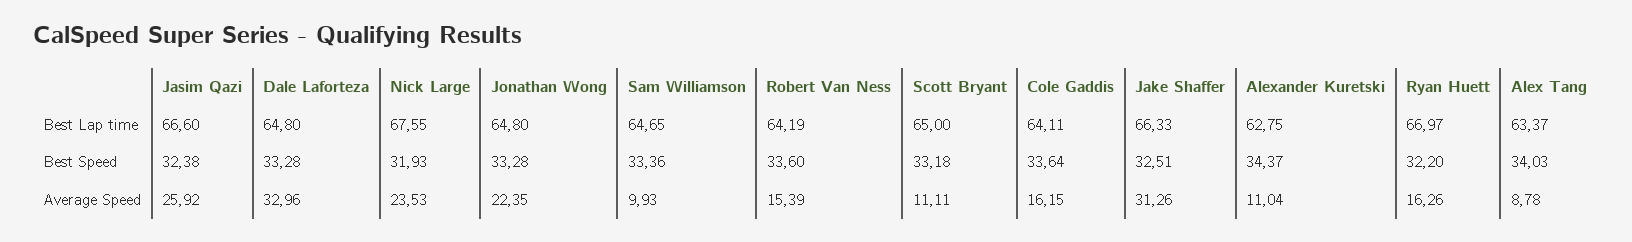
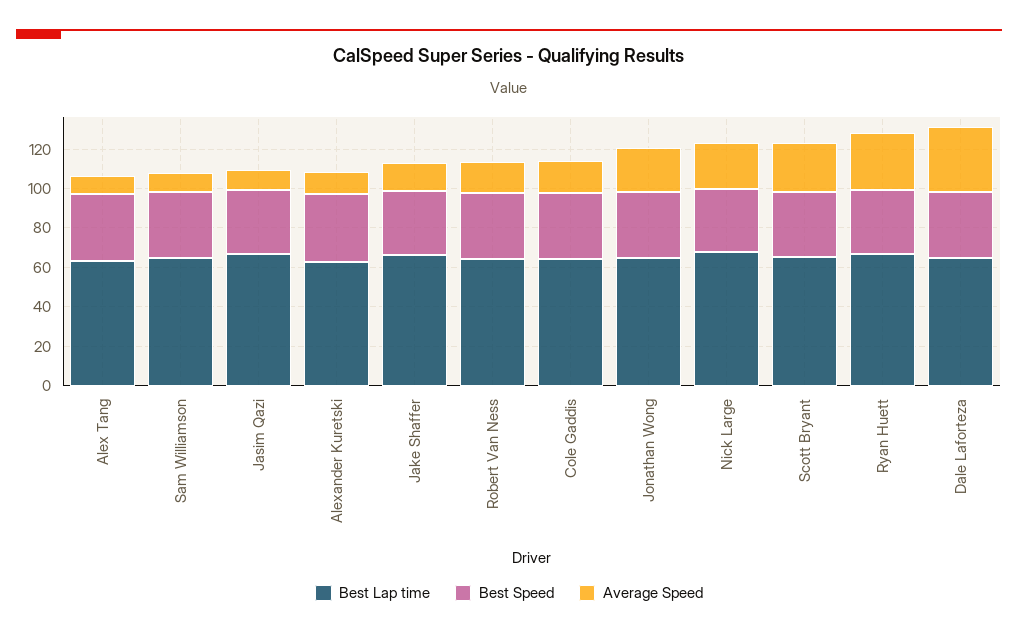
  {
    "Best Lap time": {
      "Jasim Qazi": 66.6,
      "Dale Laforteza": 64.8,
      "Nick Large": 67.55,
      "Jonathan Wong": 64.8,
      "Sam Williamson": 64.65,
      "Robert Van Ness": 64.19,
      "Scott Bryant": 65,
      "Cole Gaddis": 64.11,
      "Jake Shaffer": 66.33,
      "Alexander Kuretski": 62.75,
      "Ryan Huett": 66.97,
      "Alex Tang": 63.37
    },
    "Best Speed": {
      "Jasim Qazi": 32.38,
      "Dale Laforteza": 33.28,
      "Nick Large": 31.93,
      "Jonathan Wong": 33.28,
      "Sam Williamson": 33.36,
      "Robert Van Ness": 33.6,
      "Scott Bryant": 33.18,
      "Cole Gaddis": 33.64,
      "Jake Shaffer": 32.51,
      "Alexander Kuretski": 34.37,
      "Ryan Huett": 32.2,
      "Alex Tang": 34.03
    },
    "Average Speed": {
-     "Jasim Qazi": 25.92,
+     "Jasim Qazi": 10,
      "Dale Laforteza": 32.96,
      "Nick Large": 23.53,
      "Jonathan Wong": 22.35,
      "Sam Williamson": 9.93,
      "Robert Van Ness": 15.39,
-     "Scott Bryant": 11.11,
+     "Scott Bryant": 25,
      "Cole Gaddis": 16.15,
-     "Jake Shaffer": 31.26,
+     "Jake Shaffer": 15,
      "Alexander Kuretski": 11.04,
-     "Ryan Huett": 16.26,
+     "Ryan Huett": 30,
      "Alex Tang": 8.78
    }
  }

